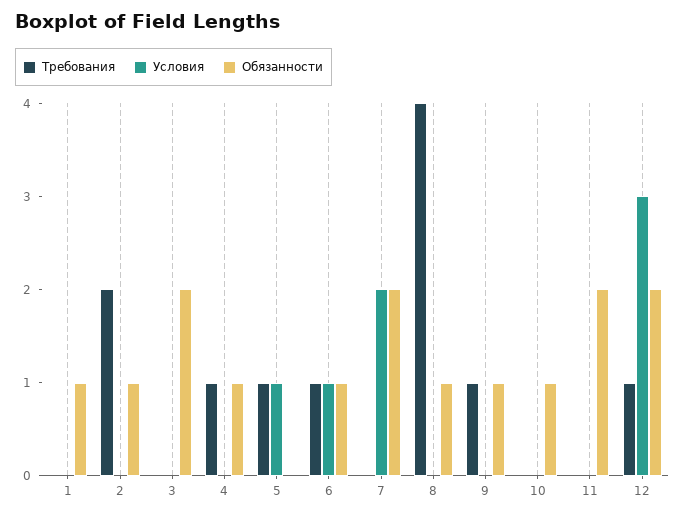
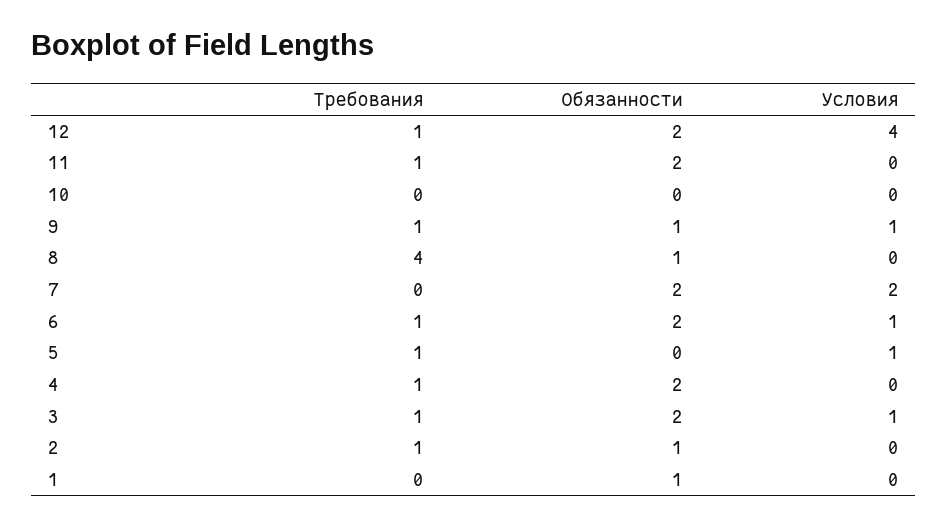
  {
    "Требования": {
      "1": 0,
-     "2": 2,
+     "2": 1,
-     "3": 0,
+     "3": 1,
      "4": 1,
      "5": 1,
      "6": 1,
      "7": 0,
      "8": 4,
      "9": 1,
      "10": 0,
-     "11": 0,
+     "11": 1,
      "12": 1
    },
    "Условия": {
      "1": 0,
      "2": 0,
-     "3": 0,
+     "3": 1,
      "4": 0,
      "5": 1,
      "6": 1,
      "7": 2,
      "8": 0,
-     "9": 0,
+     "9": 1,
      "10": 0,
      "11": 0,
-     "12": 3
+     "12": 4
    },
    "Обязанности": {
      "1": 1,
      "2": 1,
      "3": 2,
-     "4": 1,
+     "4": 2,
      "5": 0,
-     "6": 1,
+     "6": 2,
      "7": 2,
      "8": 1,
      "9": 1,
-     "10": 1,
+     "10": 0,
      "11": 2,
      "12": 2
    }
  }

